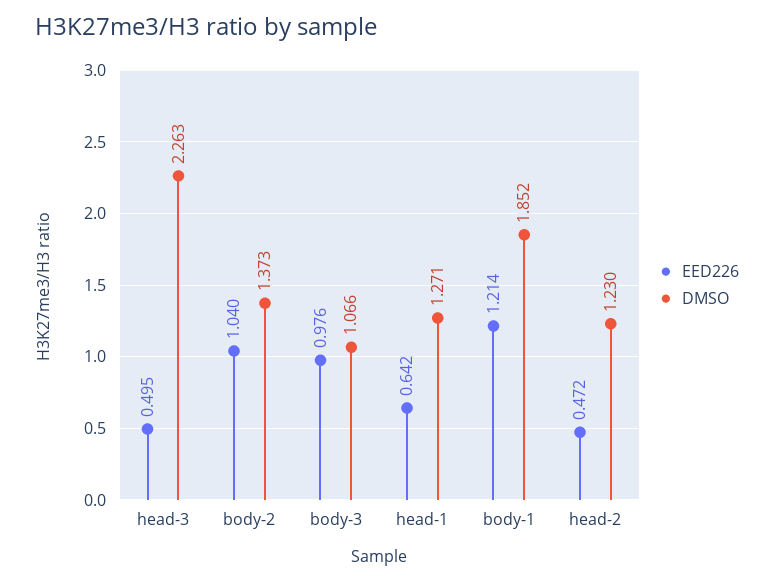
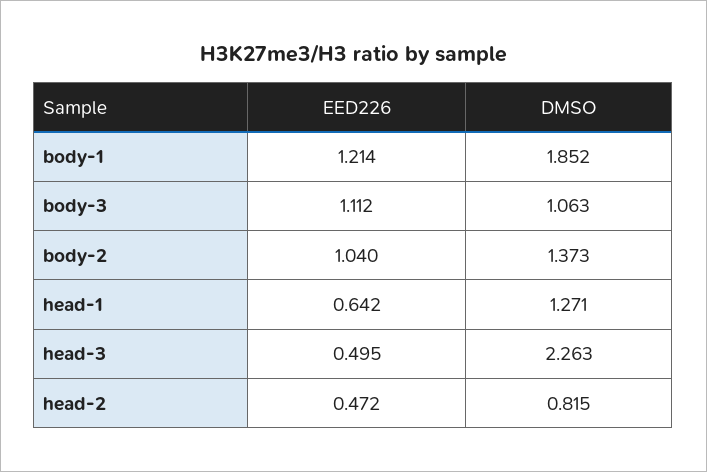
  {
    "EED226": {
      "head-3": 0.495,
      "body-2": 1.04,
-     "body-3": 0.976,
+     "body-3": 1.112,
      "head-1": 0.642,
      "body-1": 1.214,
      "head-2": 0.472
    },
    "DMSO": {
      "head-3": 2.263,
      "body-2": 1.373,
-     "body-3": 1.066,
+     "body-3": 1.063,
      "head-1": 1.271,
      "body-1": 1.852,
-     "head-2": 1.23
+     "head-2": 0.815
    }
  }

